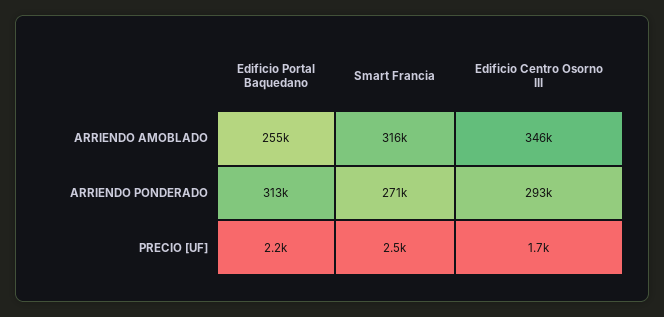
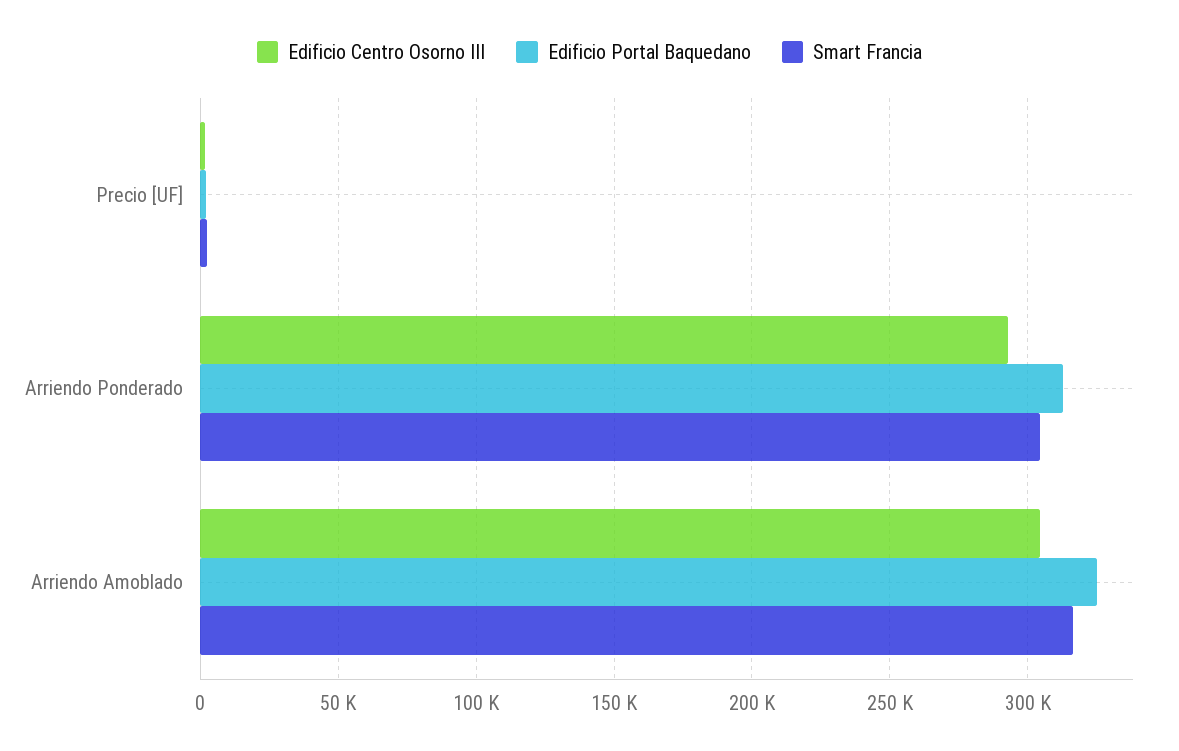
  {
    "Edificio Portal Baquedano": {
-     "ARRIENDO AMOBLADO": 255000,
+     "ARRIENDO AMOBLADO": 325000,
      "ARRIENDO PONDERADO": 313000,
      "PRECIO [UF]": 2200
    },
    "Smart Francia": {
      "ARRIENDO AMOBLADO": 316000,
-     "ARRIENDO PONDERADO": 271000,
+     "ARRIENDO PONDERADO": 305000,
      "PRECIO [UF]": 2500
    },
    "Edificio Centro Osorno III": {
-     "ARRIENDO AMOBLADO": 346000,
+     "ARRIENDO AMOBLADO": 305000,
      "ARRIENDO PONDERADO": 293000,
      "PRECIO [UF]": 1700
    }
  }

